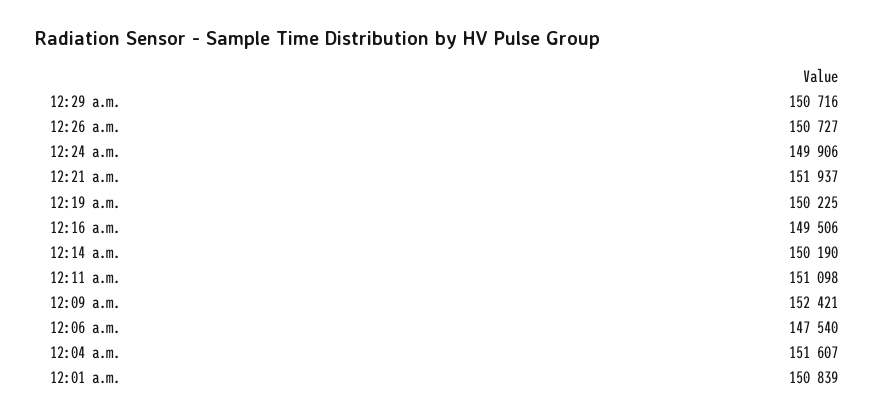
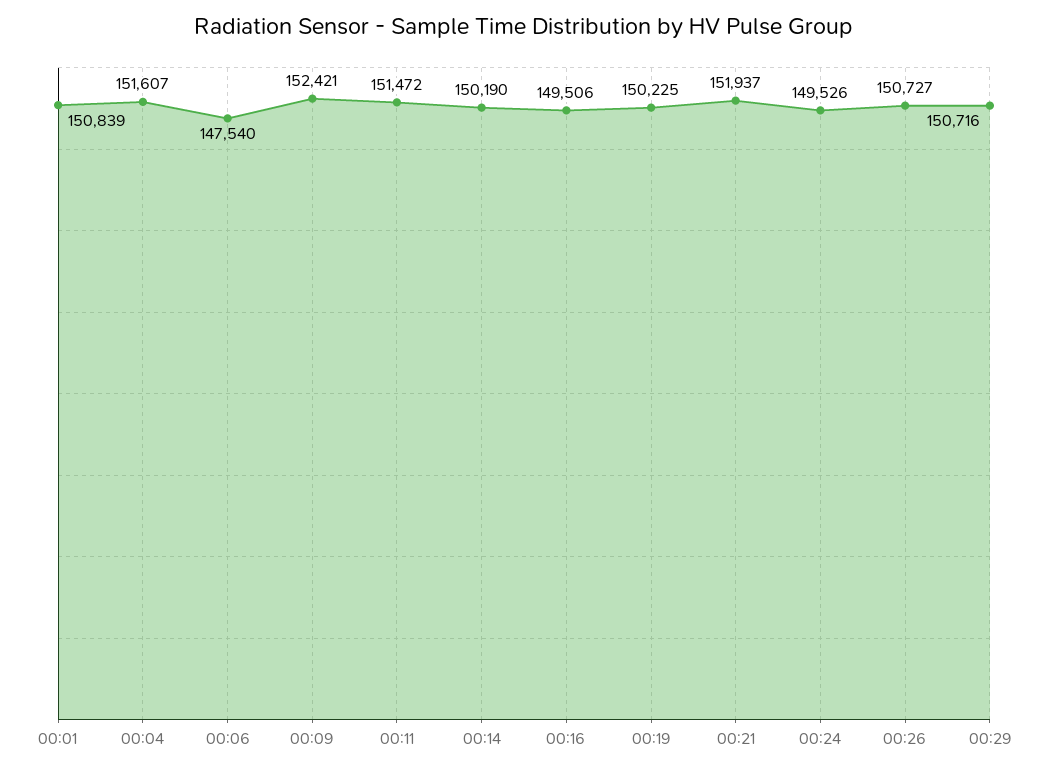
  {
    "12:29 a.m.": 150716,
    "12:26 a.m.": 150727,
-   "12:24 a.m.": 149906,
+   "12:24 a.m.": 149526,
    "12:21 a.m.": 151937,
    "12:19 a.m.": 150225,
    "12:16 a.m.": 149506,
    "12:14 a.m.": 150190,
-   "12:11 a.m.": 151098,
+   "12:11 a.m.": 151472,
    "12:09 a.m.": 152421,
    "12:06 a.m.": 147540,
    "12:04 a.m.": 151607,
    "12:01 a.m.": 150839
  }

